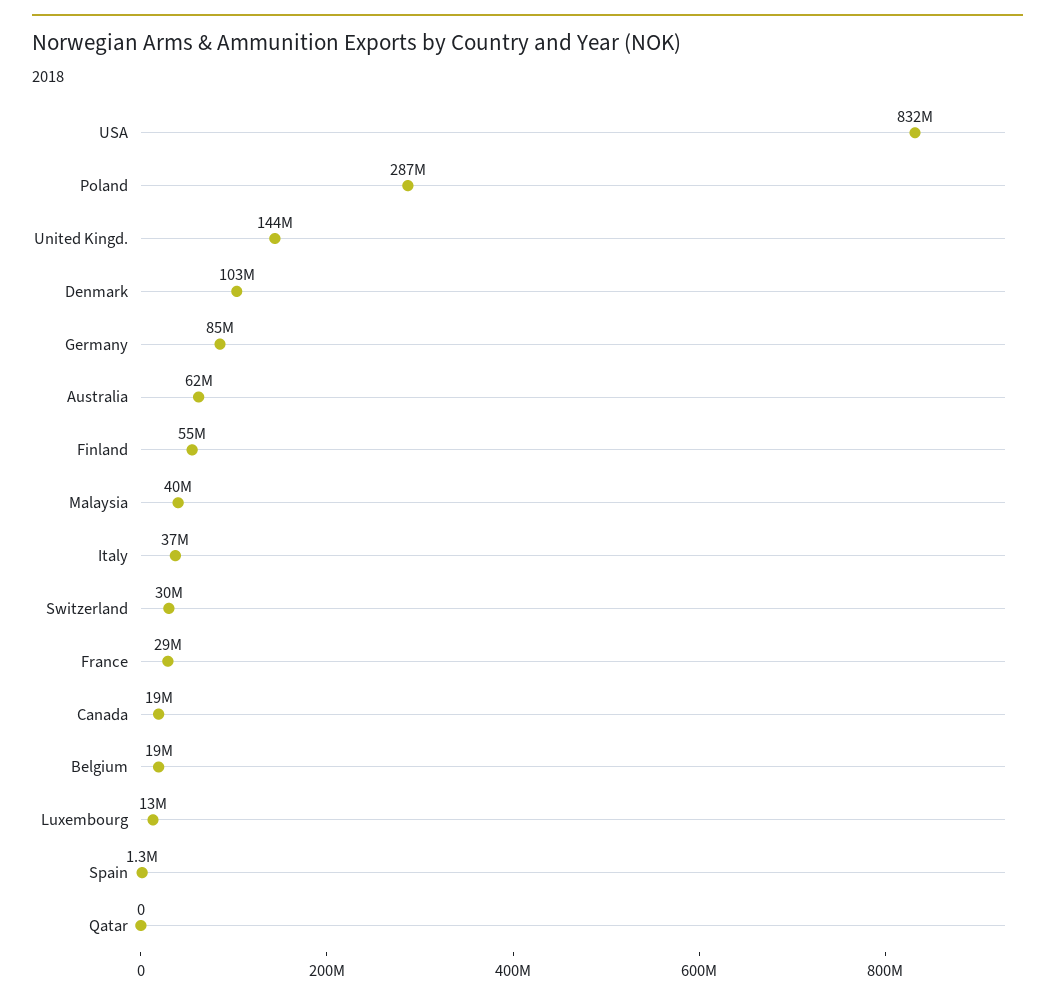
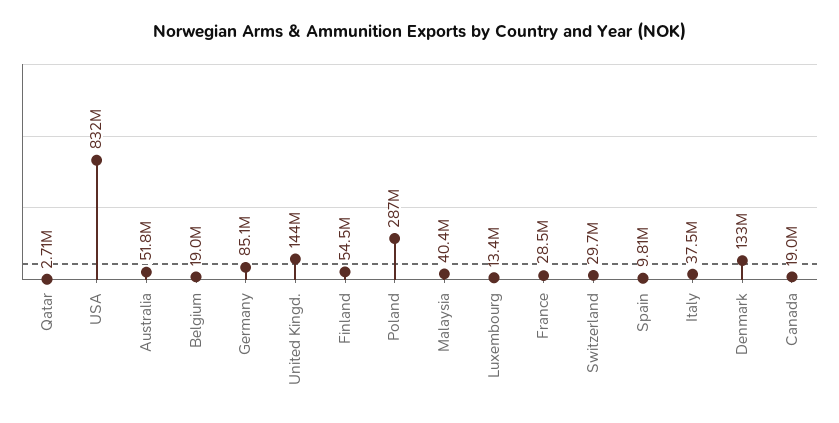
  {
    "USA": 832000000,
    "Poland": 287000000,
    "United Kingd.": 144000000,
-   "Denmark": 103000000,
+   "Denmark": 133000000,
    "Germany": 85100000,
-   "Australia": 62000000,
+   "Australia": 51800000,
    "Finland": 54500000,
    "Malaysia": 40400000,
    "Italy": 37500000,
    "Switzerland": 29700000,
    "France": 28500000,
    "Canada": 19000000,
    "Belgium": 19000000,
    "Luxembourg": 13400000,
-   "Spain": 1300000,
+   "Spain": 9810000,
-   "Qatar": 0
+   "Qatar": 2710000
  }

